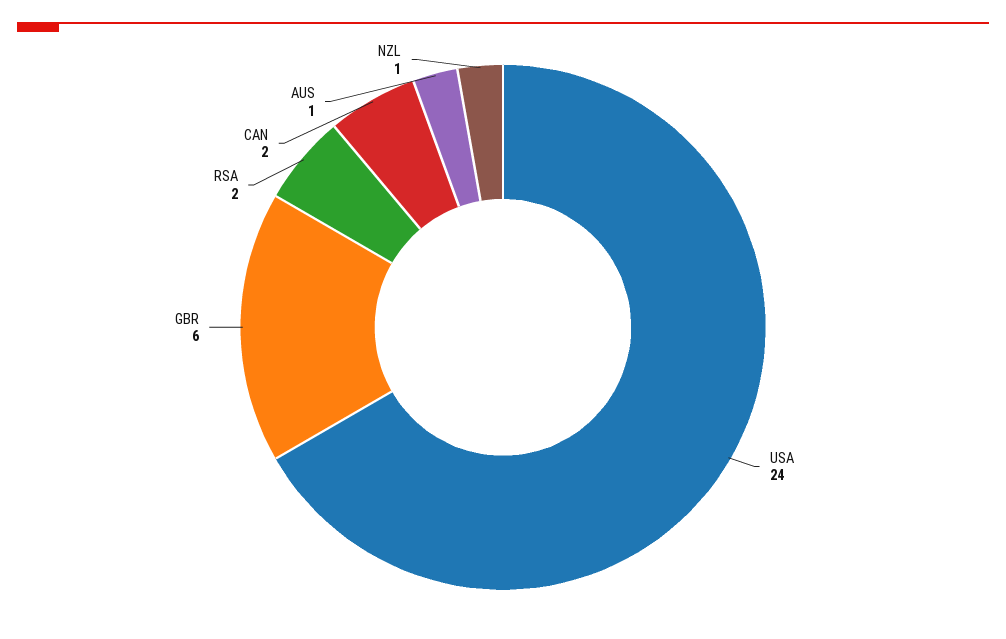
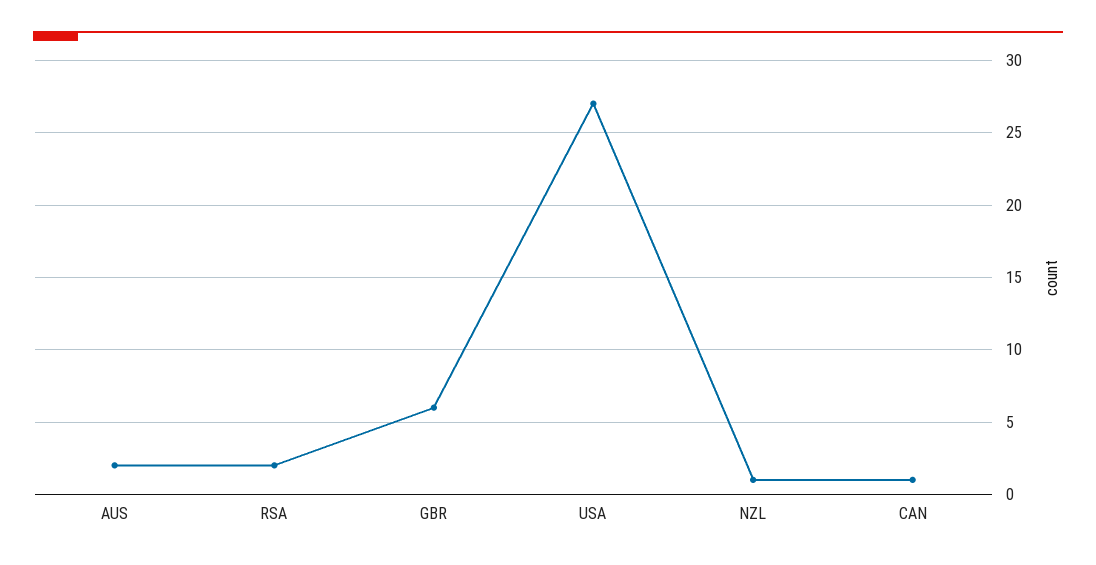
  {
-   "USA": 24,
+   "USA": 27,
    "GBR": 6,
    "RSA": 2,
-   "CAN": 2,
+   "CAN": 1,
-   "AUS": 1,
+   "AUS": 2,
    "NZL": 1
  }

